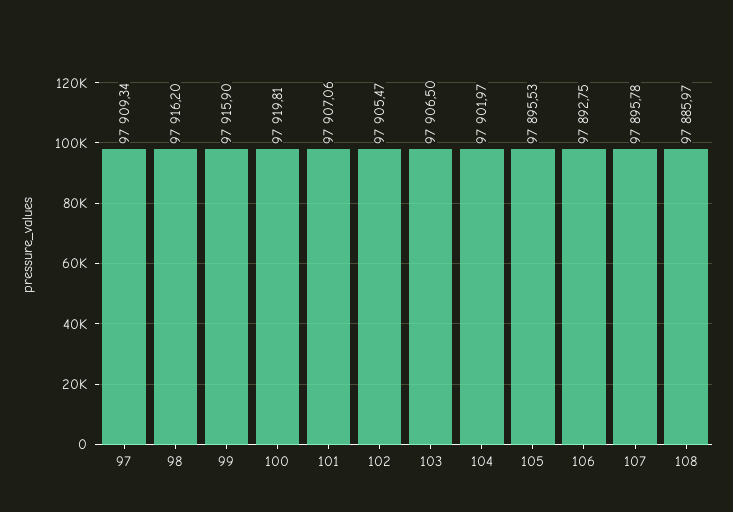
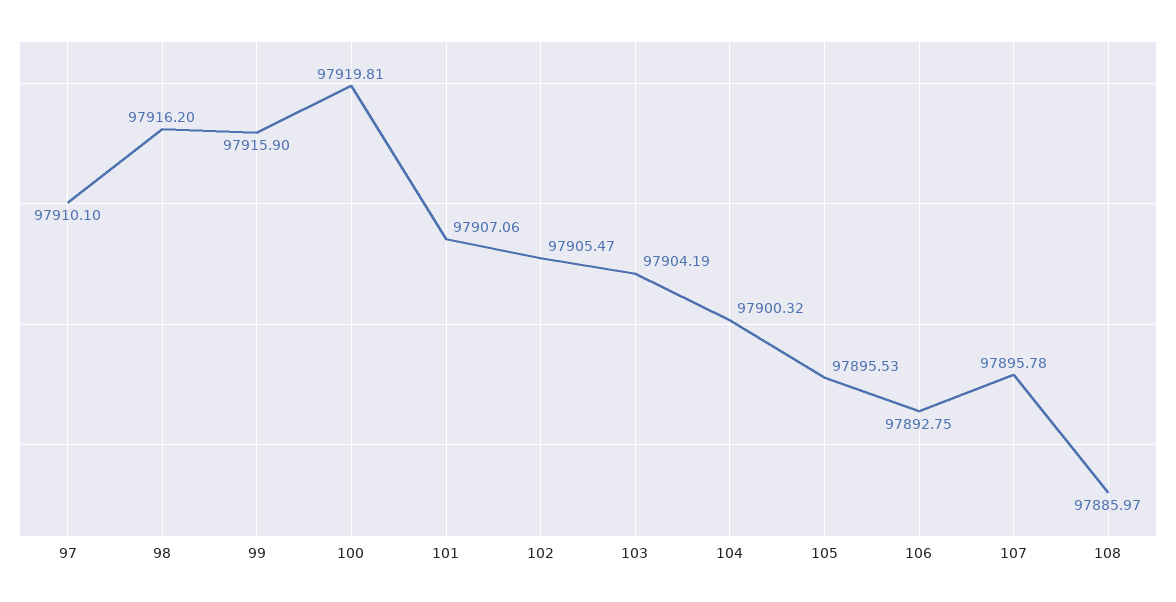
  {
-   "97": 97909.34,
+   "97": 97910.1,
    "98": 97916.2,
    "99": 97915.9,
    "100": 97919.81,
    "101": 97907.06,
    "102": 97905.47,
-   "103": 97906.5,
+   "103": 97904.19,
-   "104": 97901.97,
+   "104": 97900.32,
    "105": 97895.53,
    "106": 97892.75,
    "107": 97895.78,
    "108": 97885.97
  }

